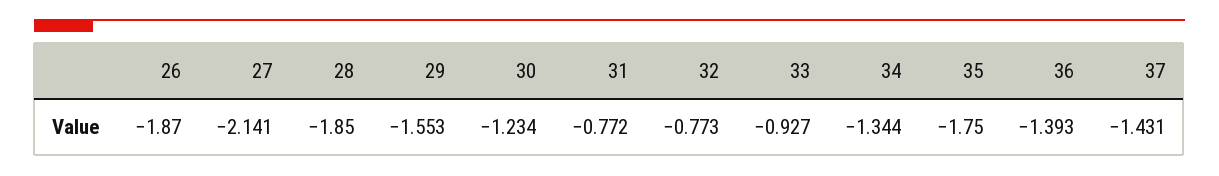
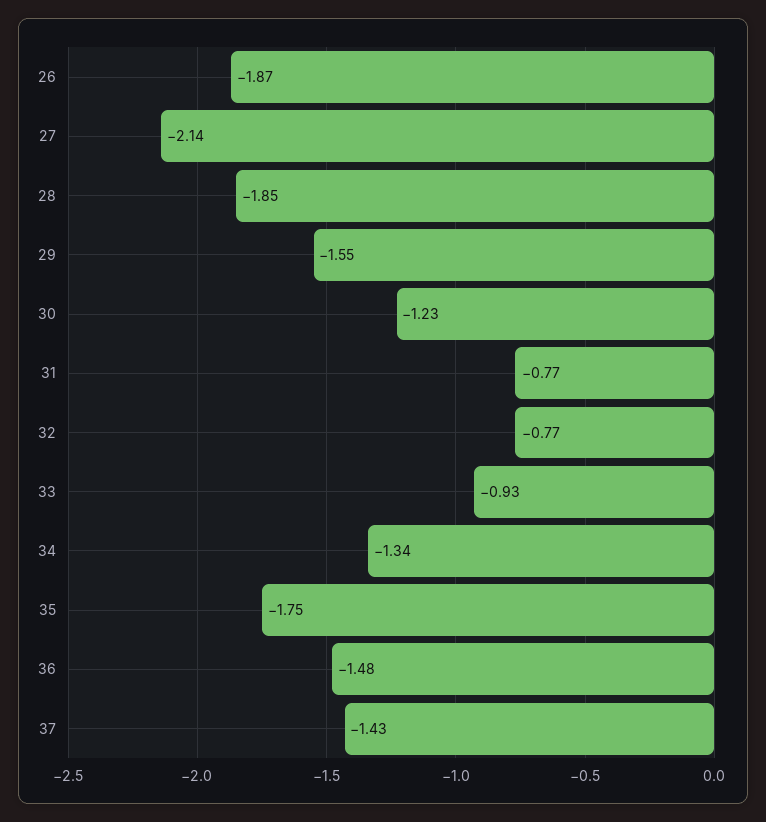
  {
    "26": -1.87,
    "27": -2.141,
    "28": -1.85,
    "29": -1.553,
    "30": -1.234,
    "31": -0.772,
    "32": -0.773,
    "33": -0.927,
    "34": -1.344,
    "35": -1.75,
-   "36": -1.393,
+   "36": -1.48,
    "37": -1.431
  }

